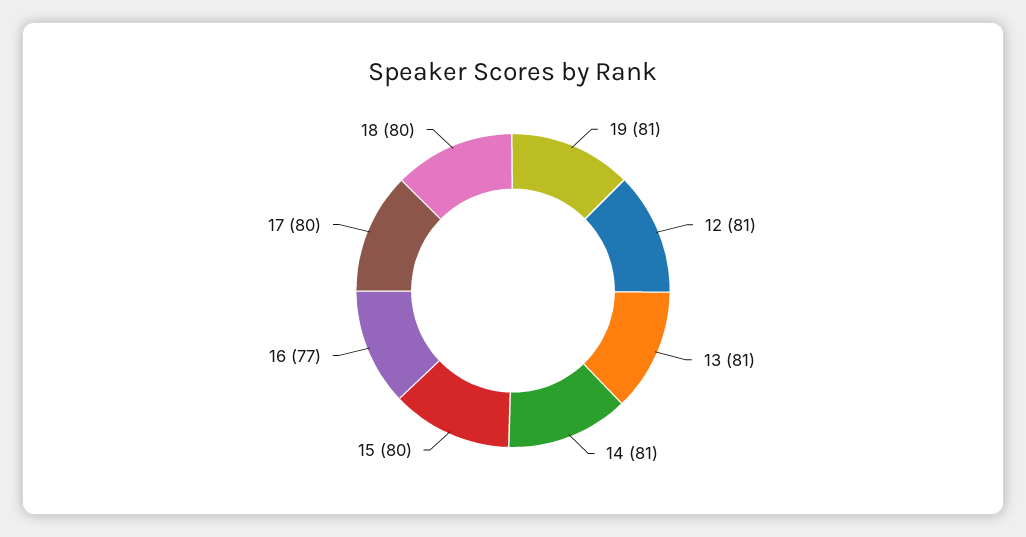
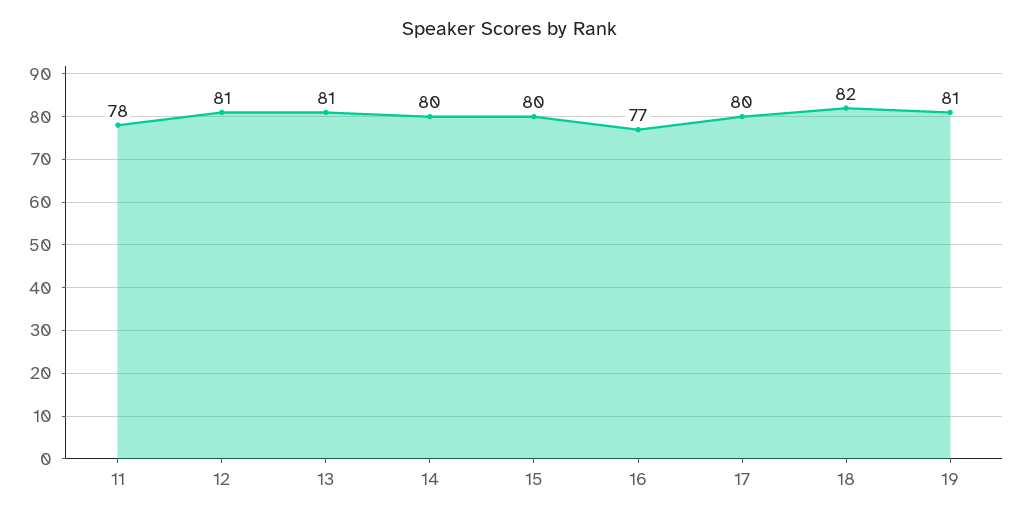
  {
    "19": 81,
    "12": 81,
    "13": 81,
-   "14": 81,
+   "14": 80,
    "15": 80,
    "16": 77,
    "17": 80,
-   "18": 80
+   "18": 82,
+   "11": 78
  }

